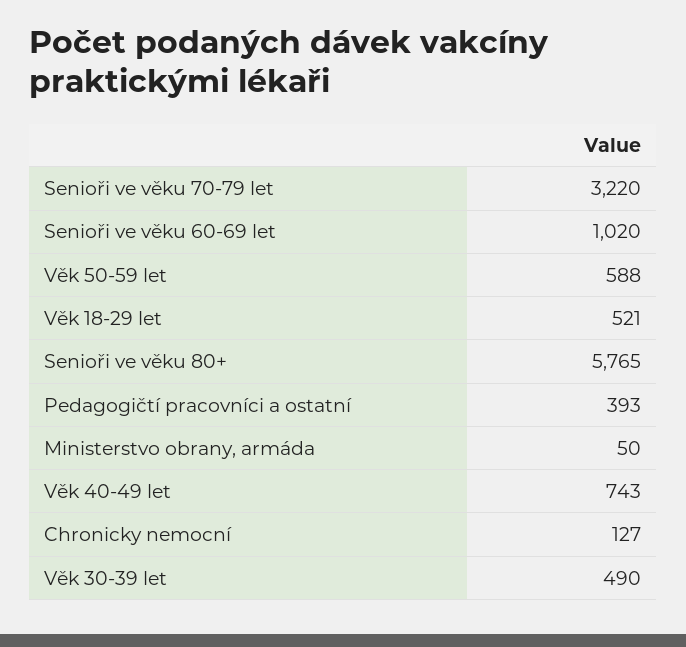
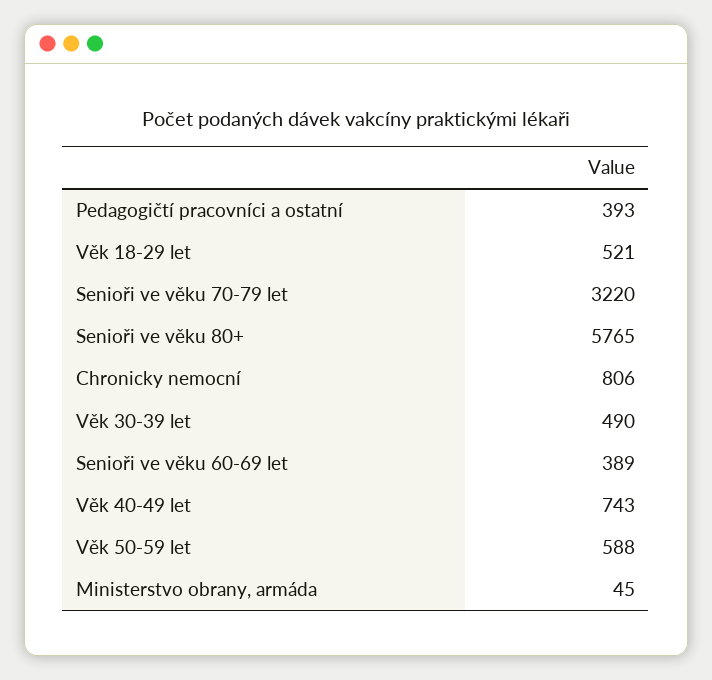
  {
    "Senioři ve věku 70-79 let": 3220,
-   "Senioři ve věku 60-69 let": 1020,
+   "Senioři ve věku 60-69 let": 389,
    "Věk 50-59 let": 588,
    "Věk 18-29 let": 521,
    "Senioři ve věku 80+": 5765,
    "Pedagogičtí pracovníci a ostatní": 393,
-   "Ministerstvo obrany, armáda": 50,
+   "Ministerstvo obrany, armáda": 45,
    "Věk 40-49 let": 743,
-   "Chronicky nemocní": 127,
+   "Chronicky nemocní": 806,
    "Věk 30-39 let": 490
  }

